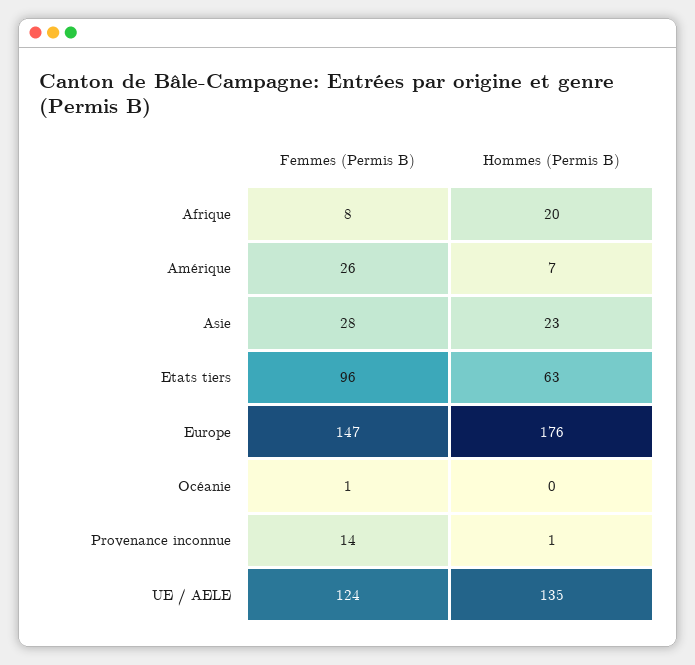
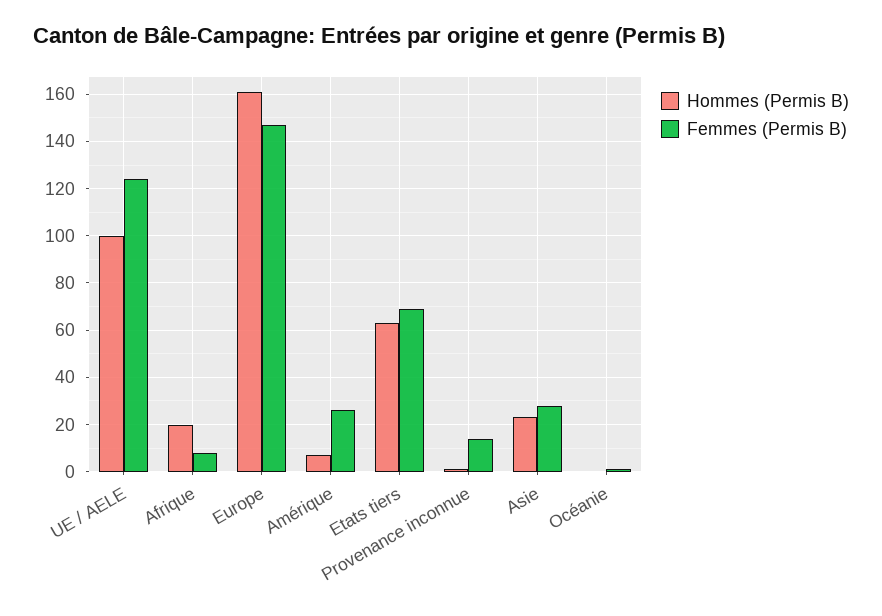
  {
    "Femmes (Permis B)": {
      "Afrique": 8,
      "Amérique": 26,
      "Asie": 28,
-     "Etats tiers": 96,
+     "Etats tiers": 70,
      "Europe": 147,
      "Océanie": 1,
      "Provenance inconnue": 14,
      "UE / AELE": 124
    },
    "Hommes (Permis B)": {
      "Afrique": 20,
      "Amérique": 7,
      "Asie": 23,
      "Etats tiers": 63,
-     "Europe": 176,
+     "Europe": 160,
      "Océanie": 0,
      "Provenance inconnue": 1,
-     "UE / AELE": 135
+     "UE / AELE": 100
    }
  }

